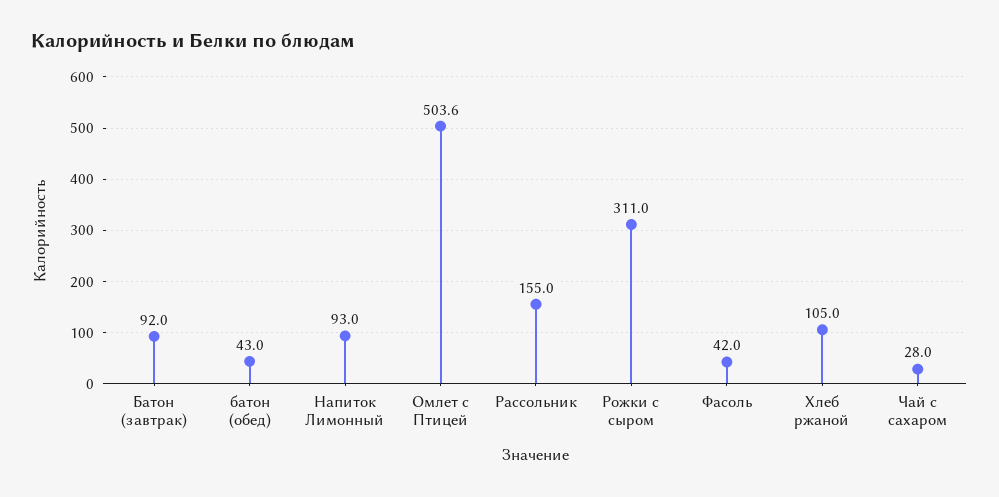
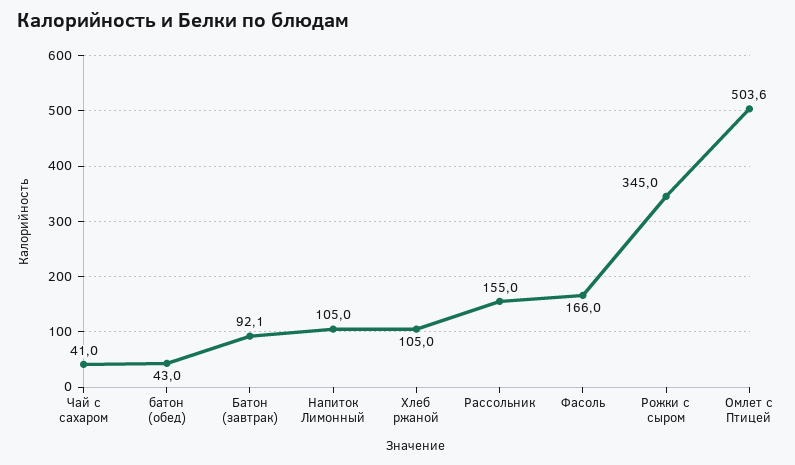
  {
-   "Батон (завтрак)": 92,
+   "Батон (завтрак)": 92.1,
    "батон (обед)": 43,
-   "Напиток Лимонный": 93,
+   "Напиток Лимонный": 105,
    "Омлет с Птицей": 503.6,
    "Рассольник": 155,
-   "Рожки с сыром": 311,
+   "Рожки с сыром": 345,
-   "Фасоль": 42,
+   "Фасоль": 166,
    "Хлеб ржаной": 105,
-   "Чай с сахаром": 28
+   "Чай с сахаром": 41
  }

